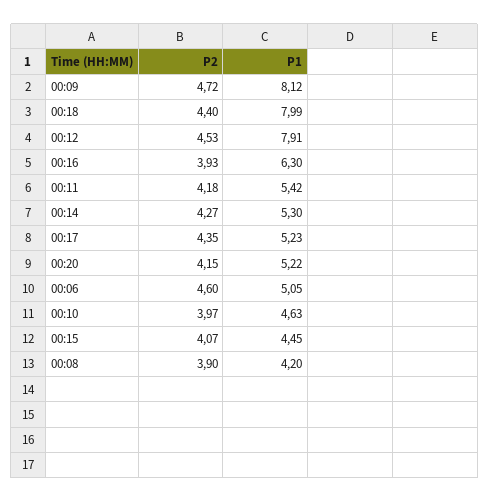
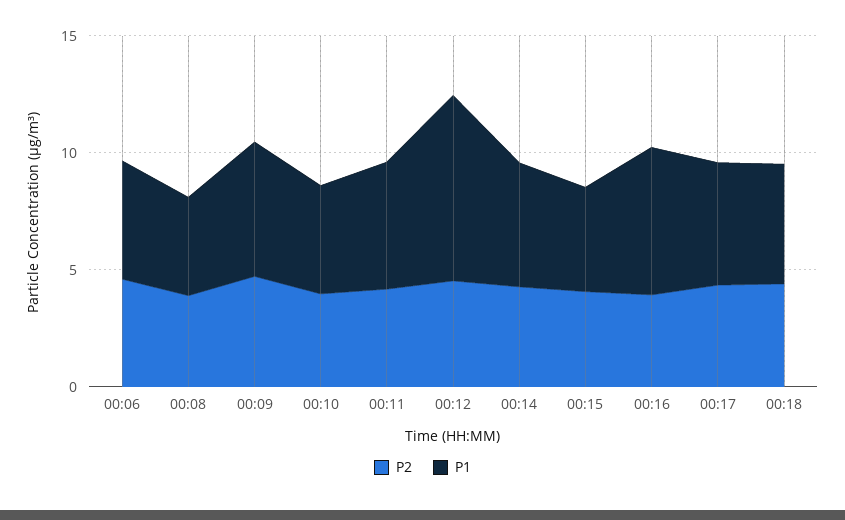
  {
    "P2": {
      "00:09": 4.72,
      "00:18": 4.4,
      "00:12": 4.53,
      "00:16": 3.93,
      "00:11": 4.18,
      "00:14": 4.27,
      "00:17": 4.35,
-     "00:20": 4.15,
      "00:06": 4.6,
      "00:10": 3.97,
      "00:15": 4.07,
      "00:08": 3.9
    },
    "P1": {
-     "00:09": 8.12,
+     "00:09": 6,
-     "00:18": 7.99,
+     "00:18": 5,
      "00:12": 7.91,
      "00:16": 6.3,
      "00:11": 5.42,
      "00:14": 5.3,
      "00:17": 5.23,
-     "00:20": 5.22,
      "00:06": 5.05,
      "00:10": 4.63,
      "00:15": 4.45,
      "00:08": 4.2
    }
  }

